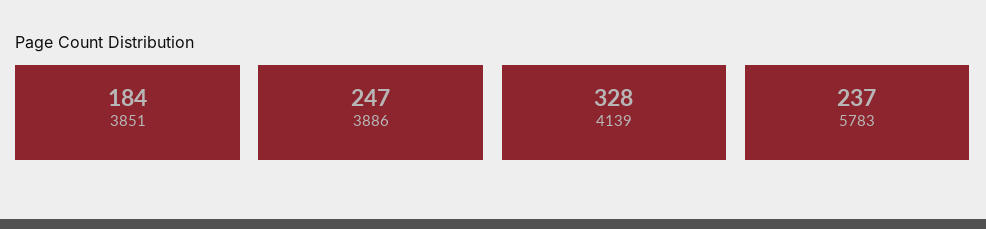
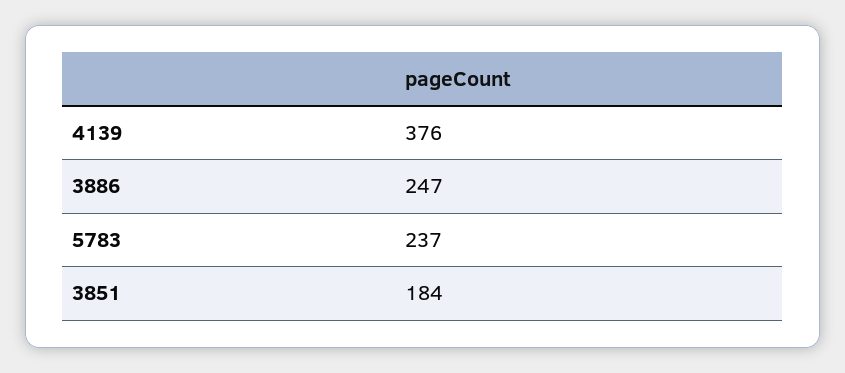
  {
    "3851": 184,
    "3886": 247,
-   "4139": 328,
+   "4139": 376,
    "5783": 237
  }

